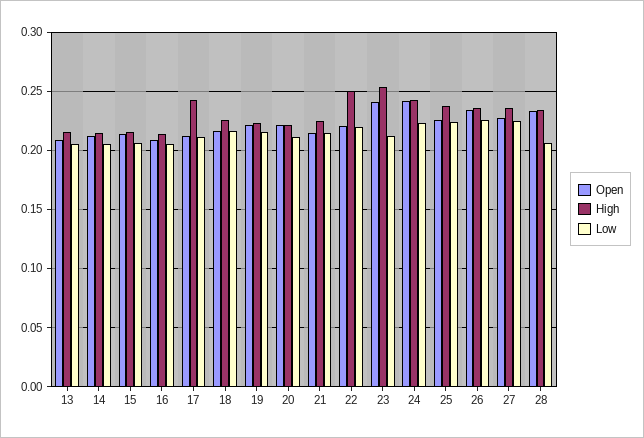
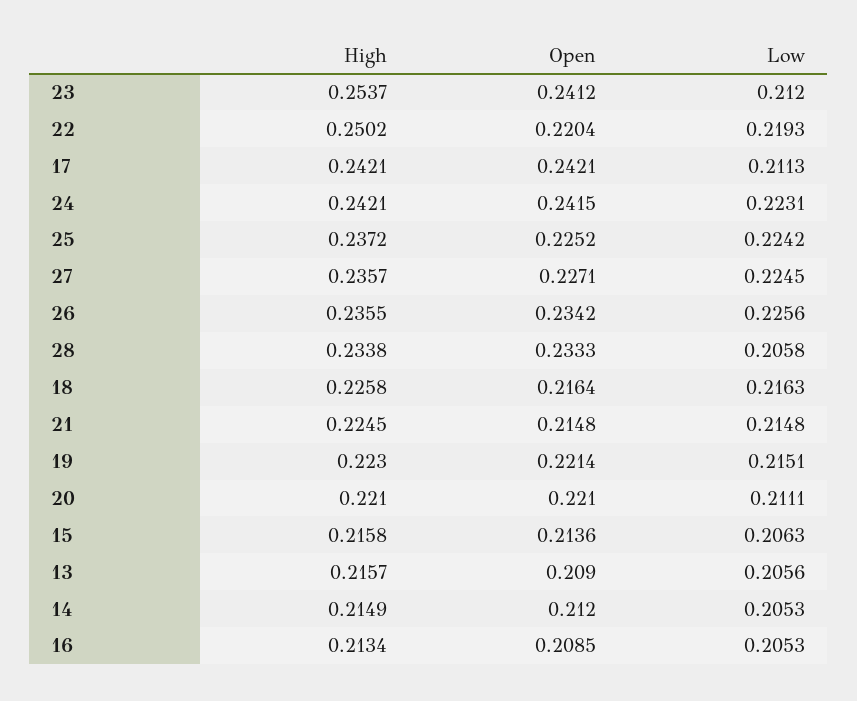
  {
    "Open": {
      "13": 0.209,
      "14": 0.212,
      "15": 0.2136,
      "16": 0.2085,
-     "17": 0.21,
+     "17": 0.2421,
      "18": 0.2164,
      "19": 0.2214,
      "20": 0.221,
      "21": 0.2148,
      "22": 0.2204,
      "23": 0.2412,
      "24": 0.2415,
      "25": 0.2252,
      "26": 0.2342,
      "27": 0.2271,
      "28": 0.2333
    },
    "High": {
      "13": 0.2157,
      "14": 0.2149,
      "15": 0.2158,
      "16": 0.2134,
      "17": 0.2421,
      "18": 0.2258,
      "19": 0.223,
      "20": 0.221,
      "21": 0.2245,
      "22": 0.2502,
      "23": 0.2537,
      "24": 0.2421,
      "25": 0.2372,
      "26": 0.2355,
      "27": 0.2357,
      "28": 0.2338
    },
    "Low": {
      "13": 0.2056,
      "14": 0.2053,
      "15": 0.2063,
      "16": 0.2053,
      "17": 0.2113,
      "18": 0.2163,
      "19": 0.2151,
      "20": 0.2111,
      "21": 0.2148,
      "22": 0.2193,
      "23": 0.212,
      "24": 0.2231,
      "25": 0.2242,
      "26": 0.2256,
      "27": 0.2245,
      "28": 0.2058
    }
  }

